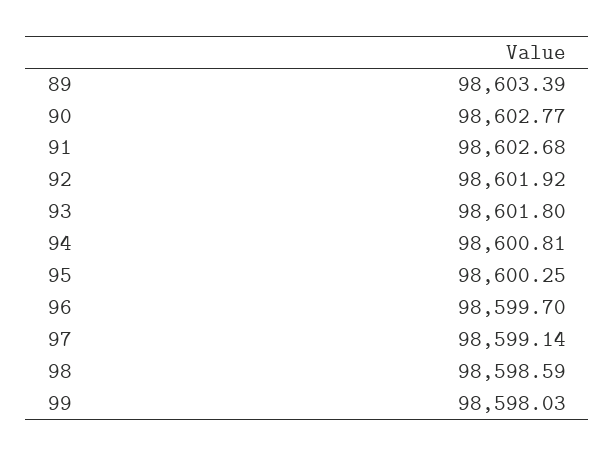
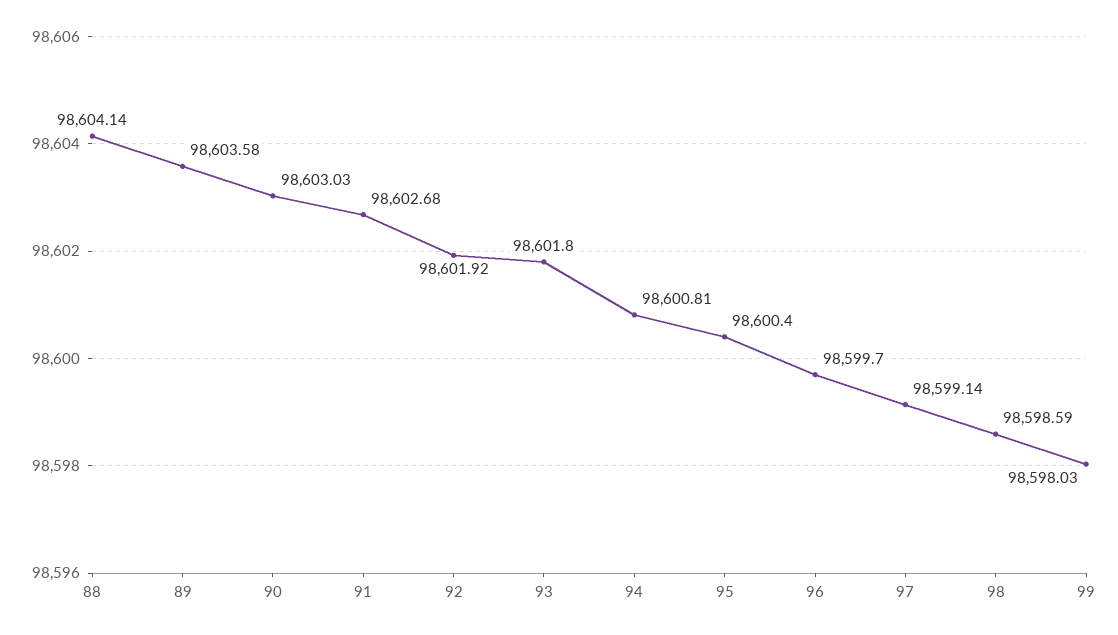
  {
-   "89": 98603.39,
+   "89": 98603.58,
-   "90": 98602.77,
+   "90": 98603.03,
    "91": 98602.68,
    "92": 98601.92,
    "93": 98601.8,
    "94": 98600.81,
-   "95": 98600.25,
+   "95": 98600.4,
    "96": 98599.7,
    "97": 98599.14,
    "98": 98598.59,
-   "99": 98598.03
+   "99": 98598.03,
+   "88": 98604.14
  }

